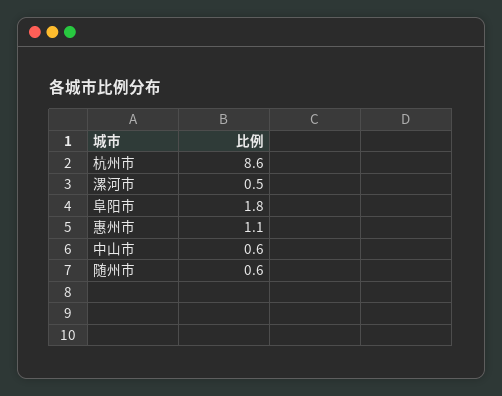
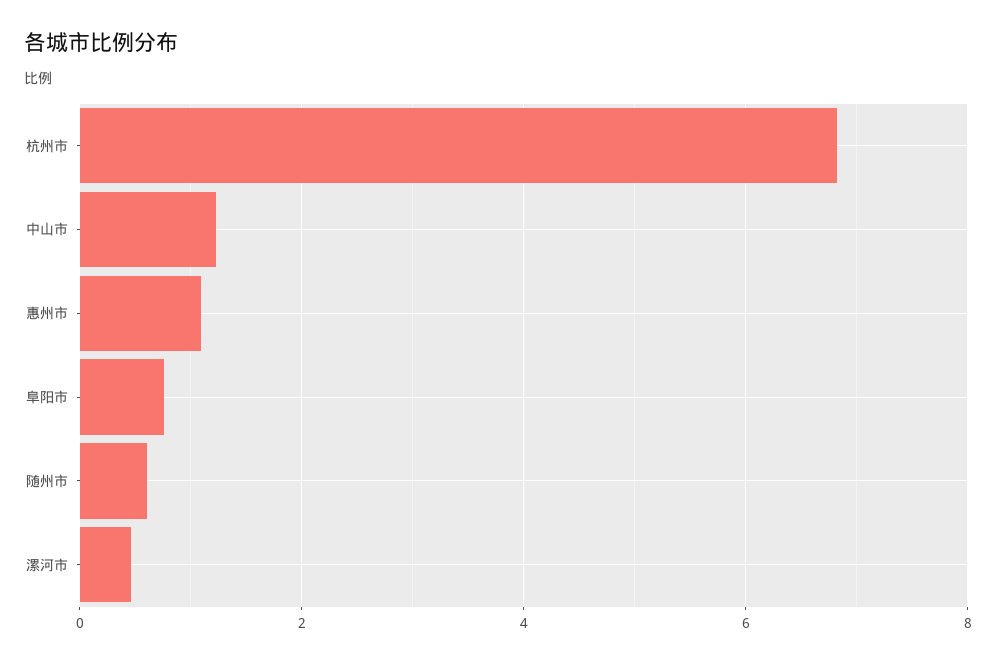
  {
-   "杭州市": 8.6,
+   "杭州市": 6.8,
    "漯河市": 0.5,
-   "阜阳市": 1.8,
+   "阜阳市": 0.8,
    "惠州市": 1.1,
-   "中山市": 0.6,
+   "中山市": 1.2,
    "随州市": 0.6
  }

